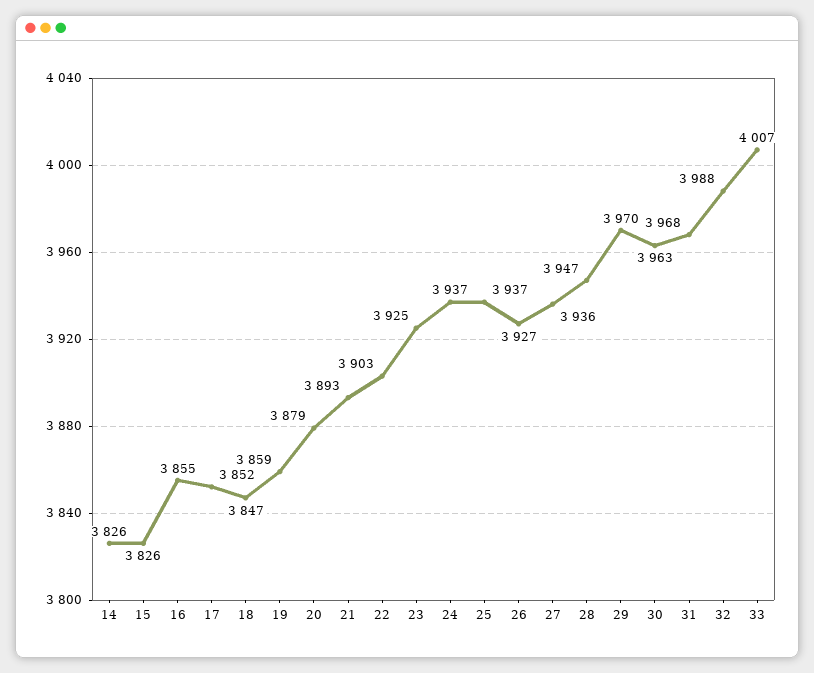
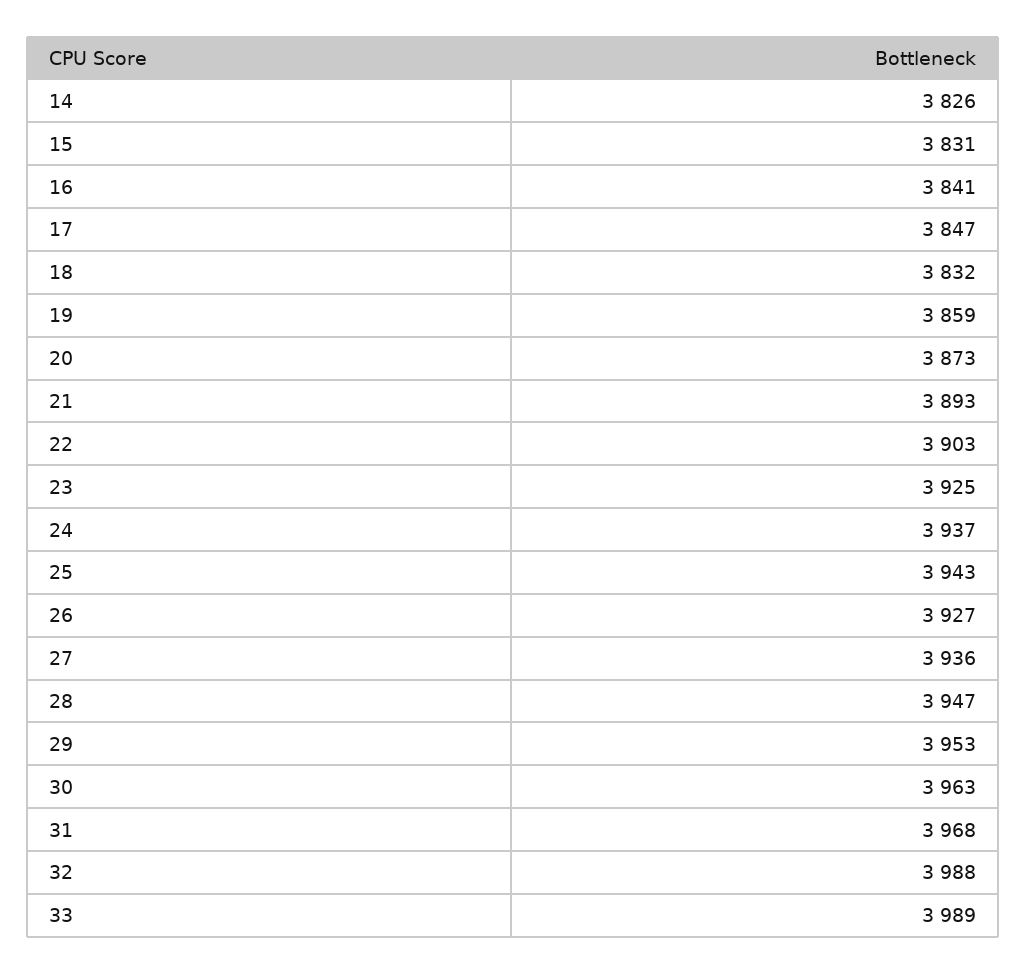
  {
    "14": 3826,
-   "15": 3826,
+   "15": 3831,
-   "16": 3855,
+   "16": 3841,
-   "17": 3852,
+   "17": 3847,
-   "18": 3847,
+   "18": 3832,
    "19": 3859,
-   "20": 3879,
+   "20": 3873,
    "21": 3893,
    "22": 3903,
    "23": 3925,
    "24": 3937,
-   "25": 3937,
+   "25": 3943,
    "26": 3927,
    "27": 3936,
    "28": 3947,
-   "29": 3970,
+   "29": 3953,
    "30": 3963,
    "31": 3968,
    "32": 3988,
-   "33": 4007
+   "33": 3989
  }

